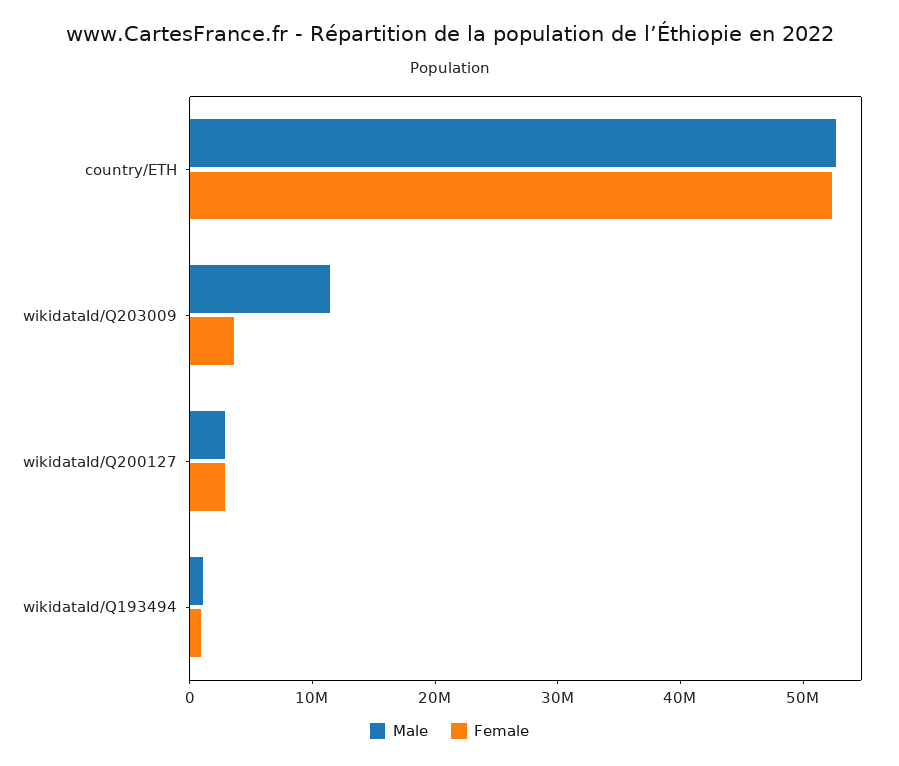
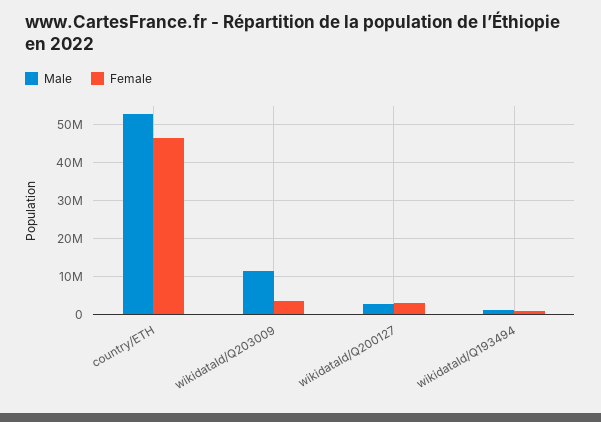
  {
    "Male": {
      "country/ETH": 52000000,
      "wikidataId/Q203009": 12000000,
      "wikidataId/Q200127": 2000000,
      "wikidataId/Q193494": 2000000
    },
    "Female": {
-     "country/ETH": 52000000,
+     "country/ETH": 46000000,
      "wikidataId/Q203009": 4000000,
      "wikidataId/Q200127": 2000000,
      "wikidataId/Q193494": 0
    }
  }

